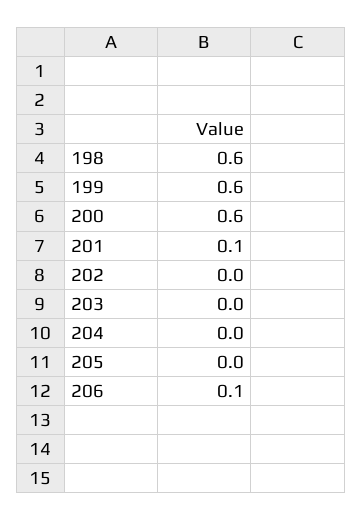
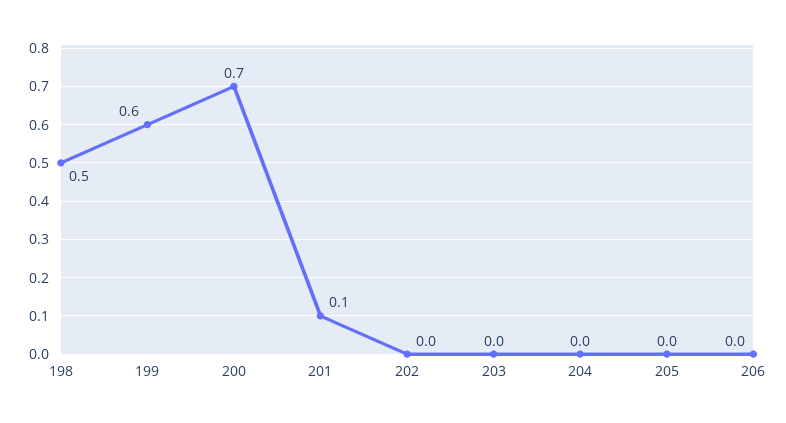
  {
-   "198": 0.6,
+   "198": 0.5,
    "199": 0.6,
-   "200": 0.6,
+   "200": 0.7,
    "201": 0.1,
    "202": 0,
    "203": 0,
    "204": 0,
    "205": 0,
-   "206": 0.1
+   "206": 0
  }

